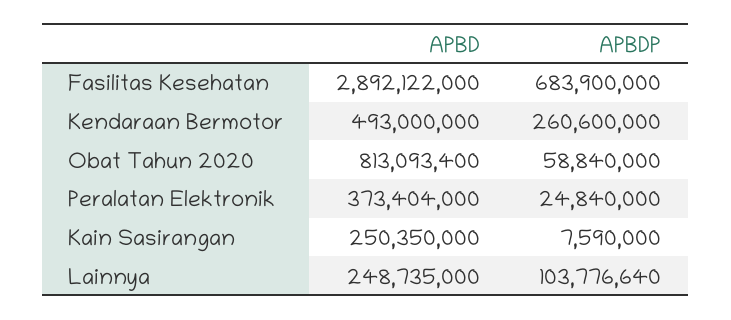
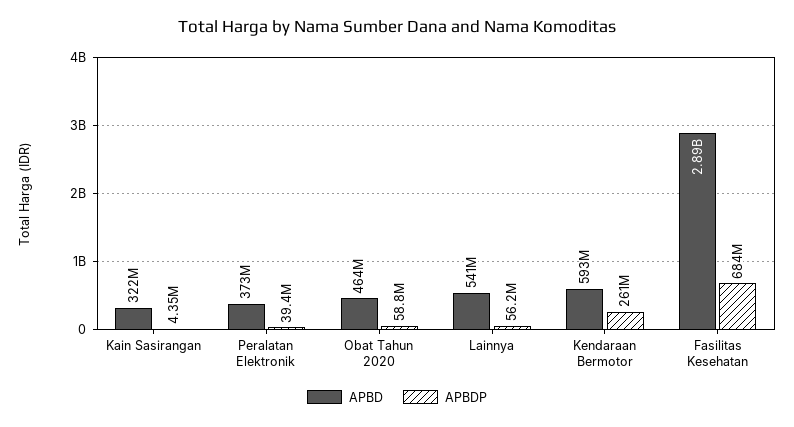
  {
    "APBD": {
      "Fasilitas Kesehatan": 2892122000,
-     "Kendaraan Bermotor": 493000000,
+     "Kendaraan Bermotor": 593000000,
-     "Obat Tahun 2020": 813093400,
+     "Obat Tahun 2020": 464000000,
      "Peralatan Elektronik": 373404000,
-     "Kain Sasirangan": 250350000,
+     "Kain Sasirangan": 322000000,
-     "Lainnya": 248735000
+     "Lainnya": 541000000
    },
    "APBDP": {
      "Fasilitas Kesehatan": 683900000,
      "Kendaraan Bermotor": 260600000,
      "Obat Tahun 2020": 58840000,
-     "Peralatan Elektronik": 24840000,
+     "Peralatan Elektronik": 39400000,
-     "Kain Sasirangan": 7590000,
+     "Kain Sasirangan": 4350000,
-     "Lainnya": 103776640
+     "Lainnya": 56200000
    }
  }

